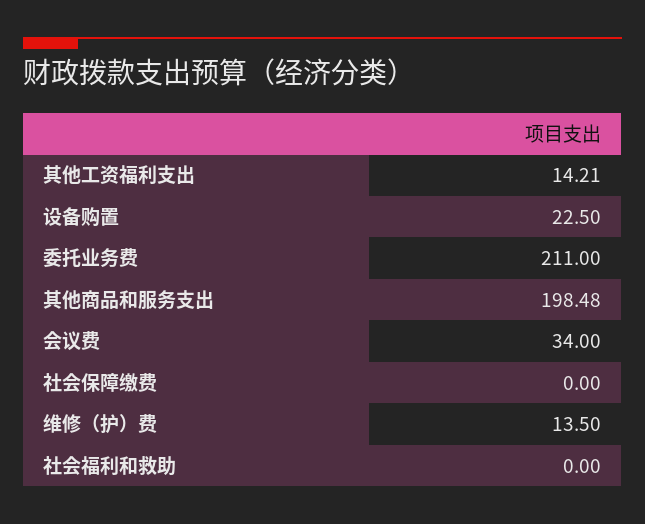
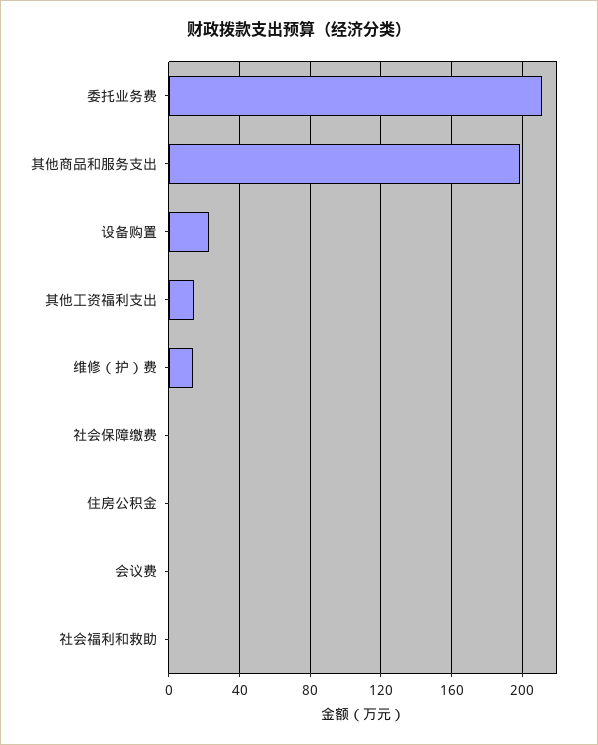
  {
    "其他工资福利支出": 14.21,
    "设备购置": 22.5,
    "委托业务费": 211,
    "其他商品和服务支出": 198.48,
-   "会议费": 34,
+   "会议费": 0,
    "社会保障缴费": 0,
    "维修（护）费": 13.5,
-   "社会福利和救助": 0
+   "社会福利和救助": 0,
+   "住房公积金": 0
  }

